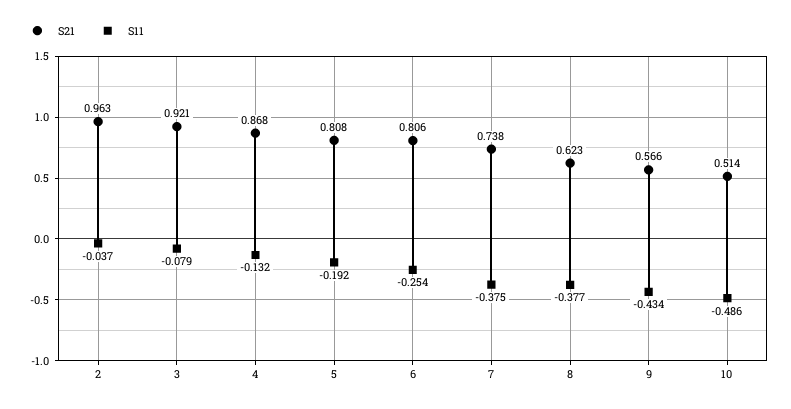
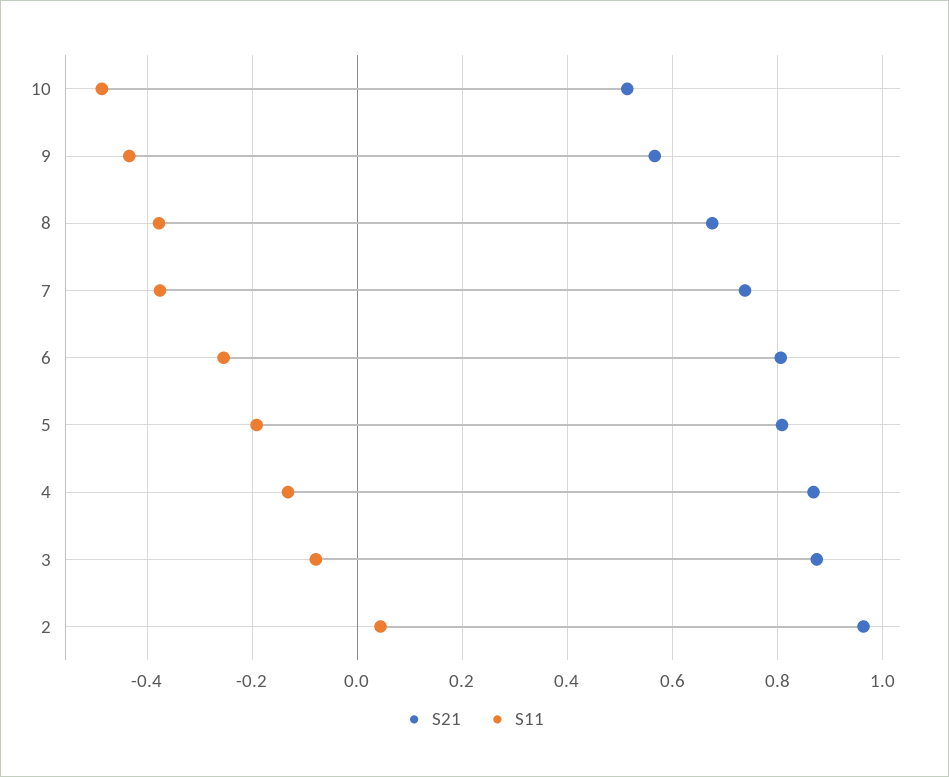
  {
    "S21": {
      "2": 0.963,
-     "3": 0.921,
+     "3": 0.88,
      "4": 0.868,
      "5": 0.808,
      "6": 0.806,
      "7": 0.738,
-     "8": 0.623,
+     "8": 0.68,
      "9": 0.566,
      "10": 0.514
    },
    "S11": {
-     "2": -0.037,
+     "2": 0.04,
      "3": -0.079,
      "4": -0.132,
      "5": -0.192,
      "6": -0.254,
      "7": -0.375,
      "8": -0.377,
      "9": -0.434,
      "10": -0.486
    }
  }

